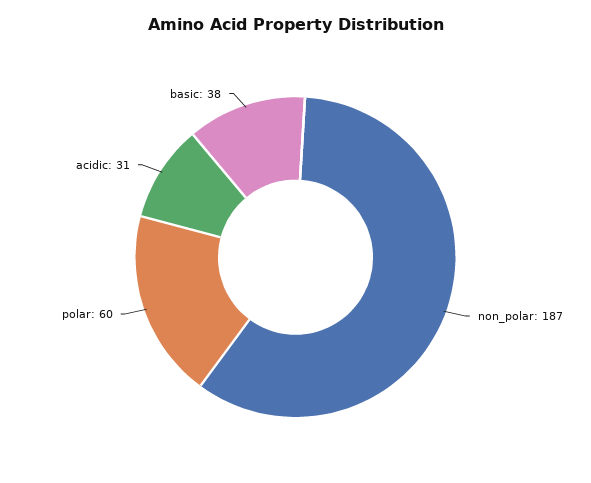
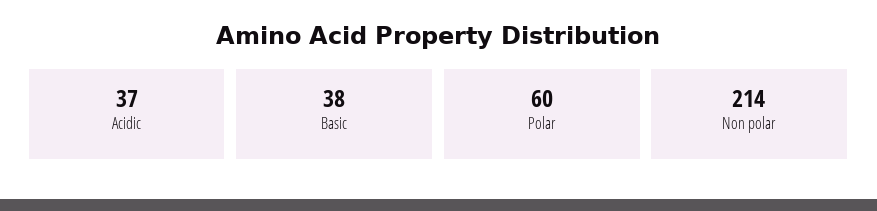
  {
-   "non_polar": 187,
+   "non_polar": 214,
    "polar": 60,
-   "acidic": 31,
+   "acidic": 37,
    "basic": 38
  }

